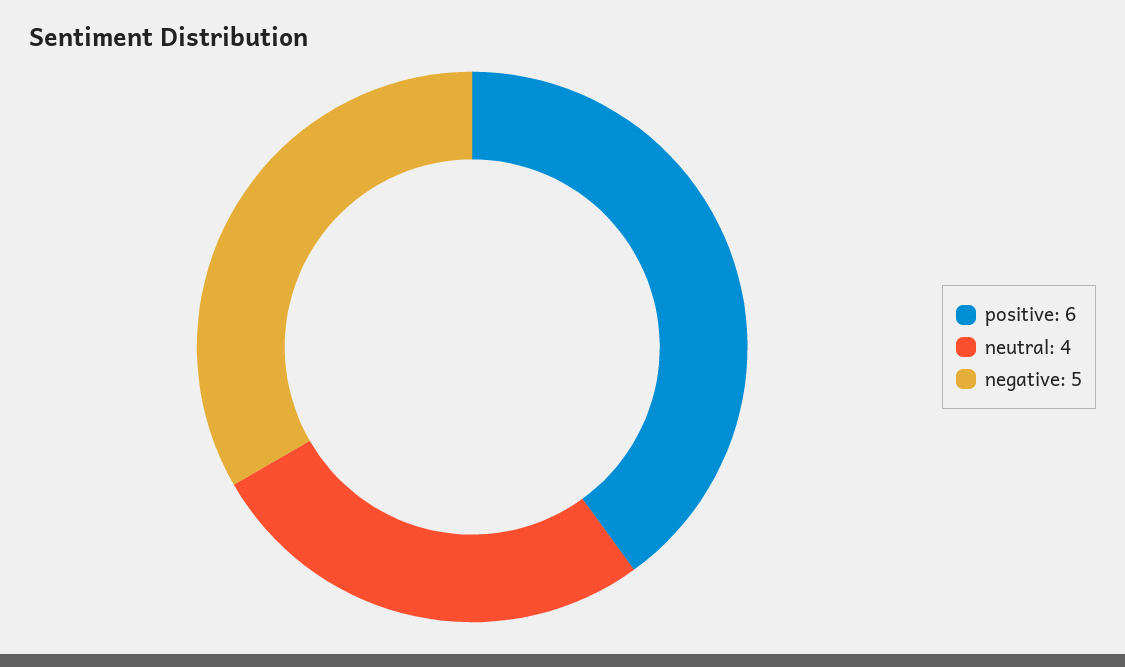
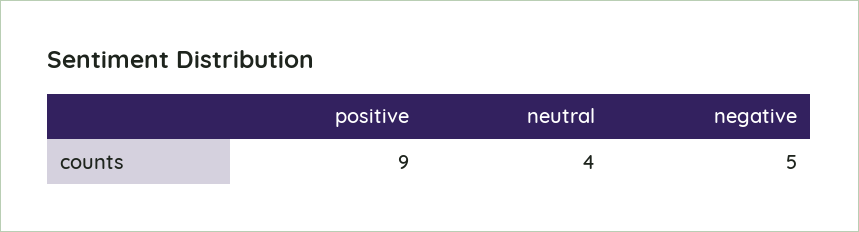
  {
-   "positive": 6,
+   "positive": 9,
    "neutral": 4,
    "negative": 5
  }

